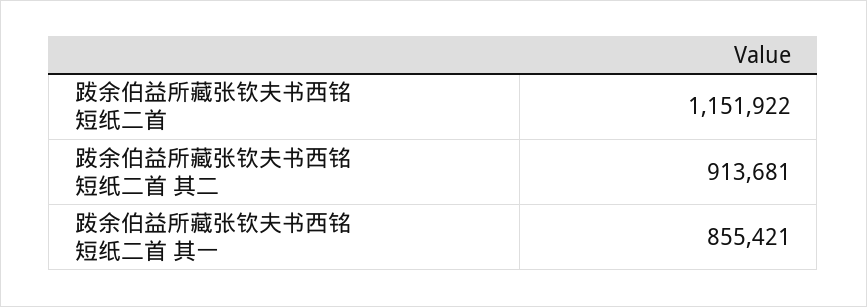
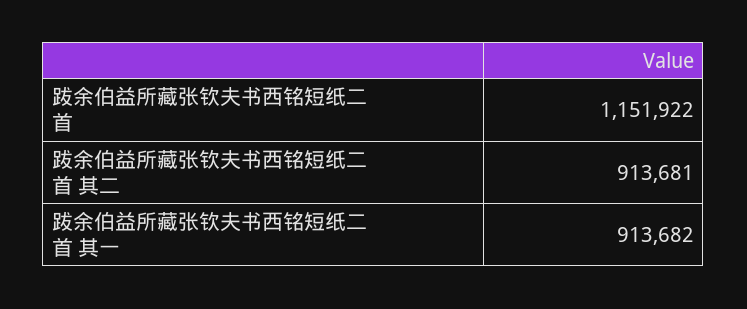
  {
    "跋余伯益所藏张钦夫书西铭短纸二首": 1151922,
    "跋余伯益所藏张钦夫书西铭短纸二首 其二": 913681,
-   "跋余伯益所藏张钦夫书西铭短纸二首 其一": 855421
+   "跋余伯益所藏张钦夫书西铭短纸二首 其一": 913682
  }

